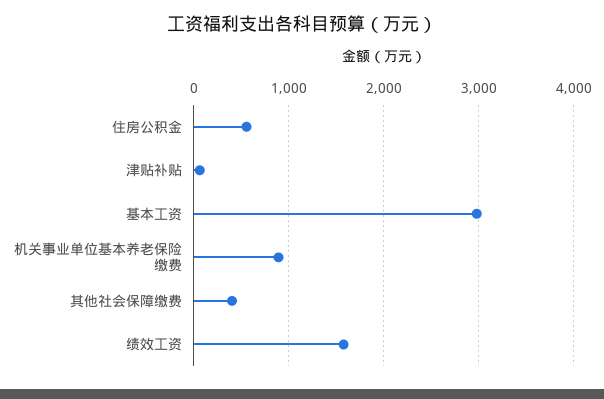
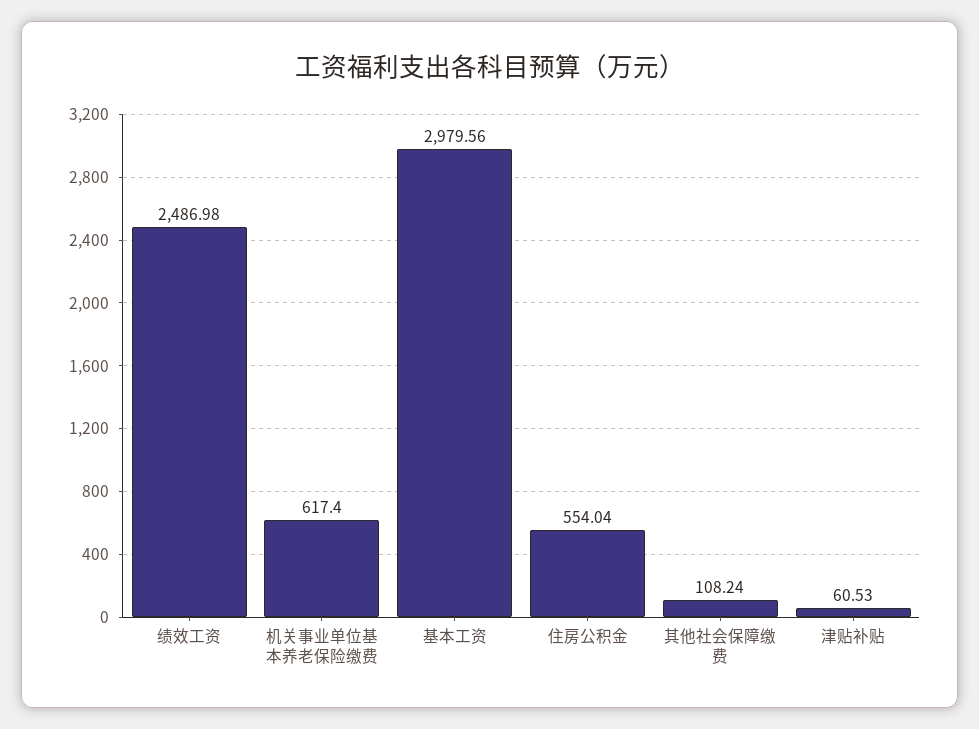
  {
    "住房公积金": 554.04,
    "津贴补贴": 60.53,
    "基本工资": 2979.56,
-   "机关事业单位基本养老保险缴费": 900,
+   "机关事业单位基本养老保险缴费": 617.4,
-   "其他社会保障缴费": 400,
+   "其他社会保障缴费": 108.24,
-   "绩效工资": 1600
+   "绩效工资": 2486.98
  }

